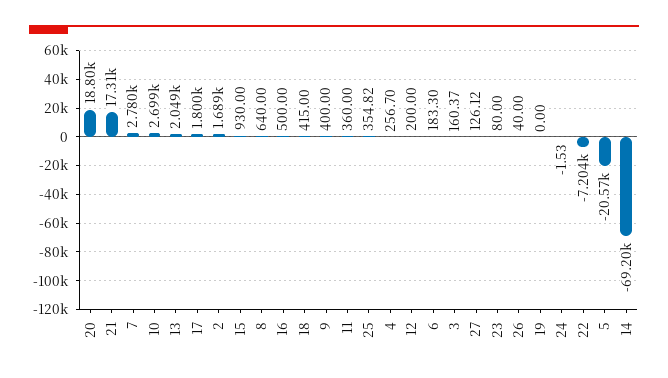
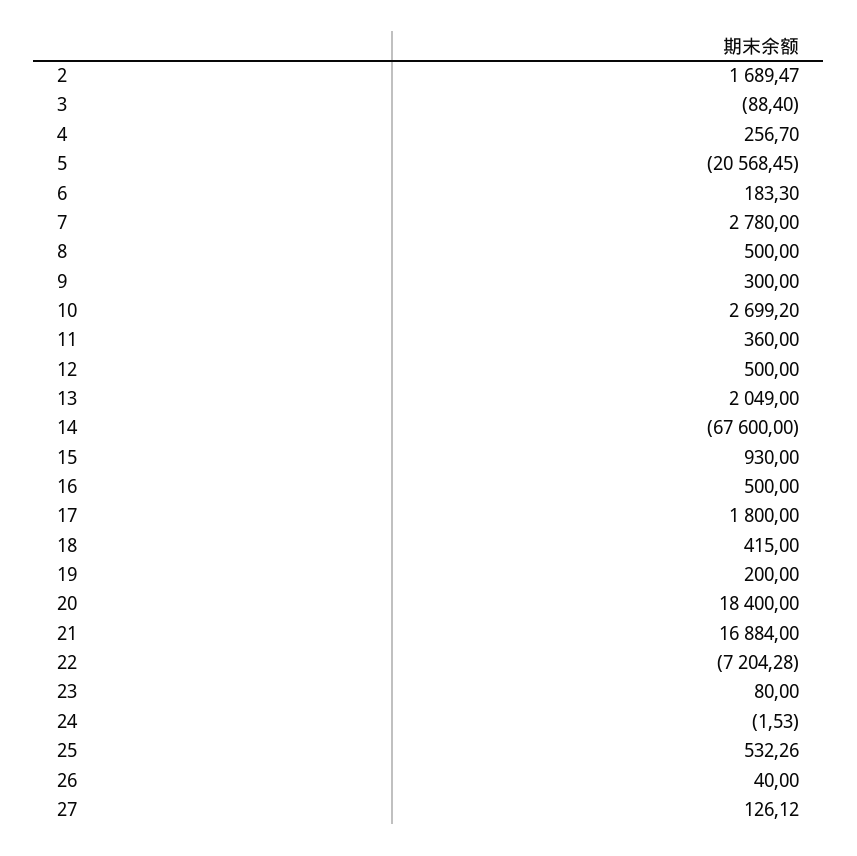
  {
-   "20": 18800,
+   "20": 18400,
-   "21": 17310,
+   "21": 16884,
    "7": 2780,
    "10": 2699.2,
    "13": 2049,
    "17": 1800,
    "2": 1689.47,
    "15": 930,
-   "8": 640,
+   "8": 500,
    "16": 500,
    "18": 415,
-   "9": 400,
+   "9": 300,
    "11": 360,
-   "25": 354.82,
+   "25": 532.26,
    "4": 256.7,
-   "12": 200,
+   "12": 500,
    "6": 183.3,
-   "3": 160.37,
+   "3": -88.4,
    "27": 126.12,
    "23": 80,
    "26": 40,
-   "19": 0,
+   "19": 200,
    "24": -1.53,
    "22": -7204.28,
    "5": -20568.45,
-   "14": -69200
+   "14": -67600
  }

